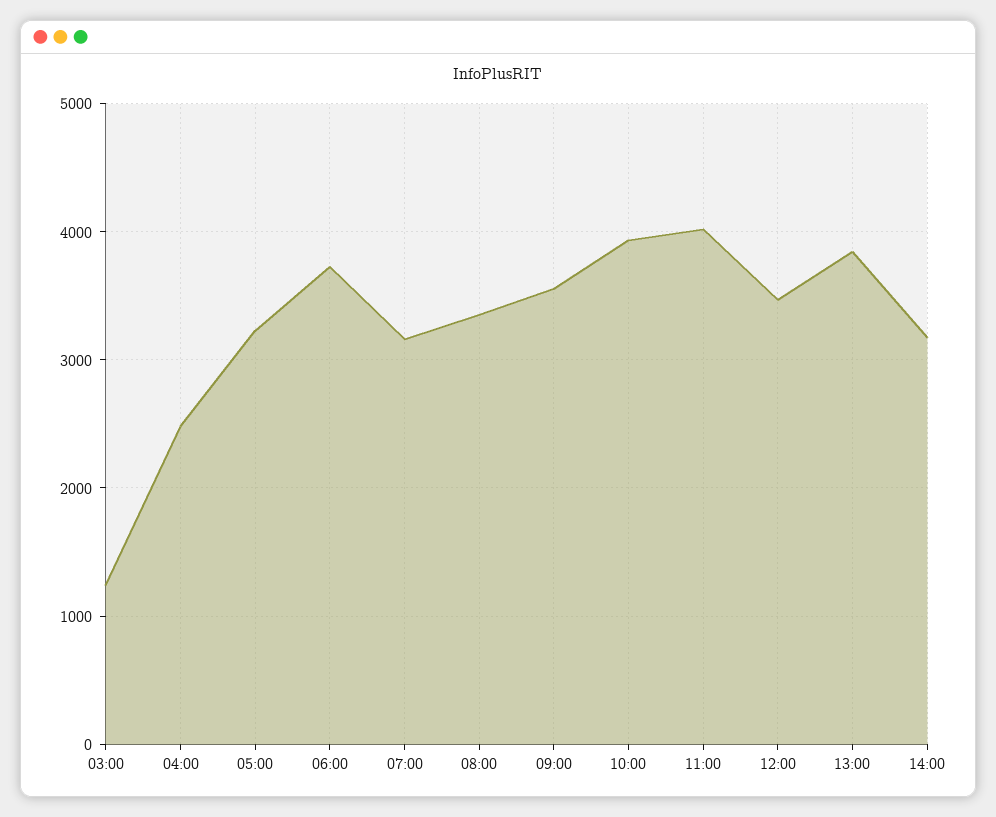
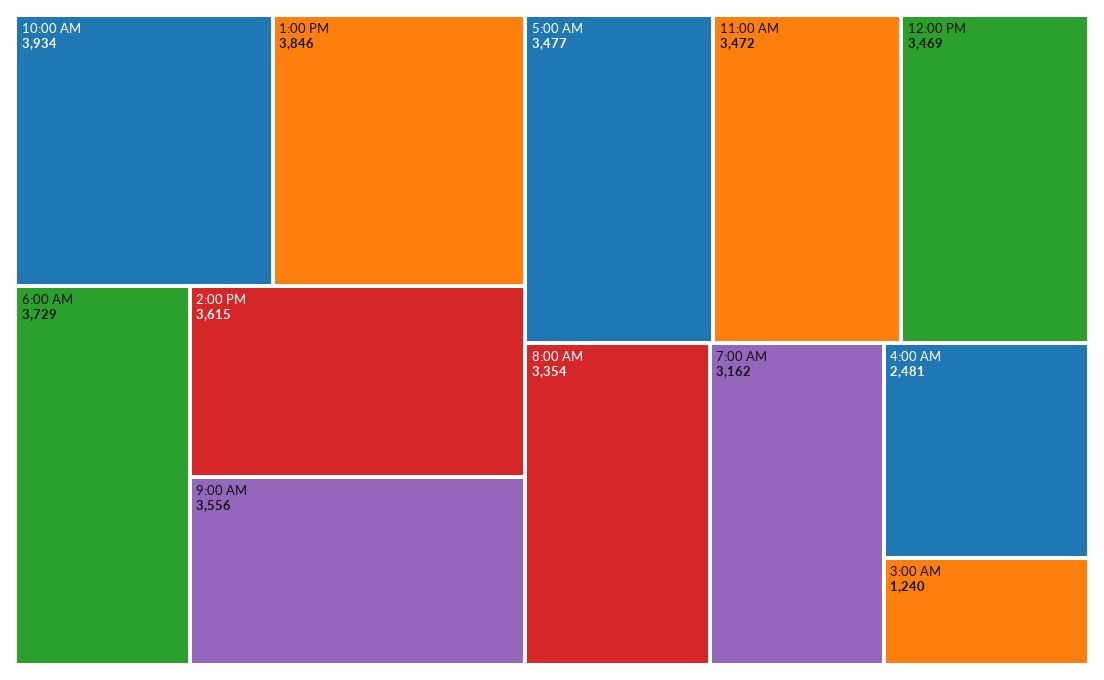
  {
    "03:00": 1240,
    "04:00": 2481,
-   "05:00": 3200,
+   "05:00": 3477,
    "06:00": 3729,
    "07:00": 3162,
    "08:00": 3354,
    "09:00": 3556,
    "10:00": 3934,
-   "11:00": 4000,
+   "11:00": 3472,
    "12:00": 3469,
    "13:00": 3846,
-   "14:00": 3200
+   "14:00": 3615
  }

